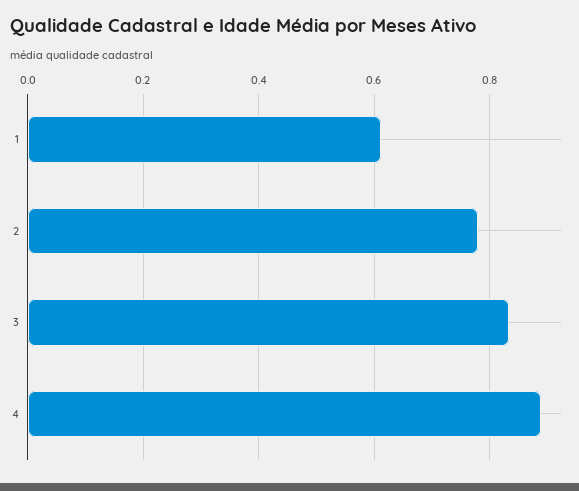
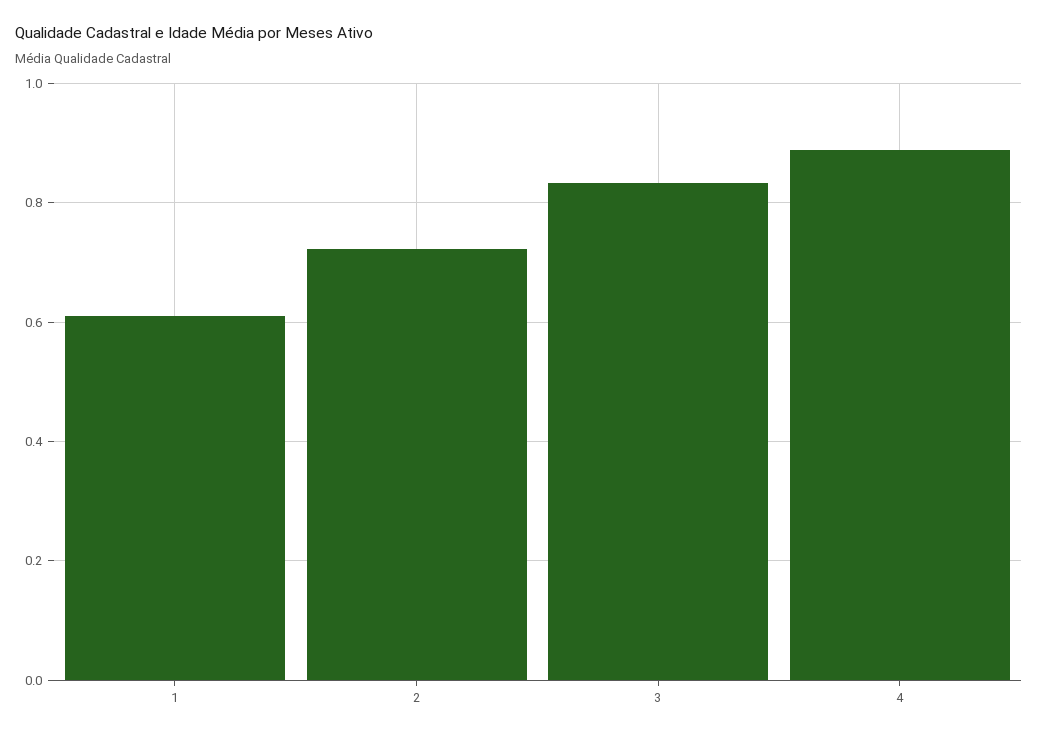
  {
    "1": 0.62,
-   "2": 0.78,
+   "2": 0.72,
    "3": 0.84,
    "4": 0.88
  }

